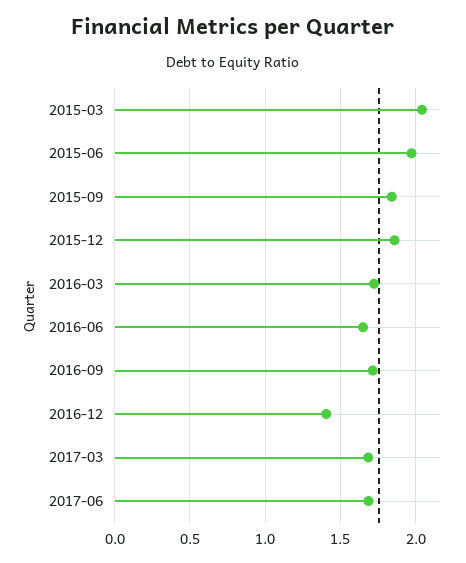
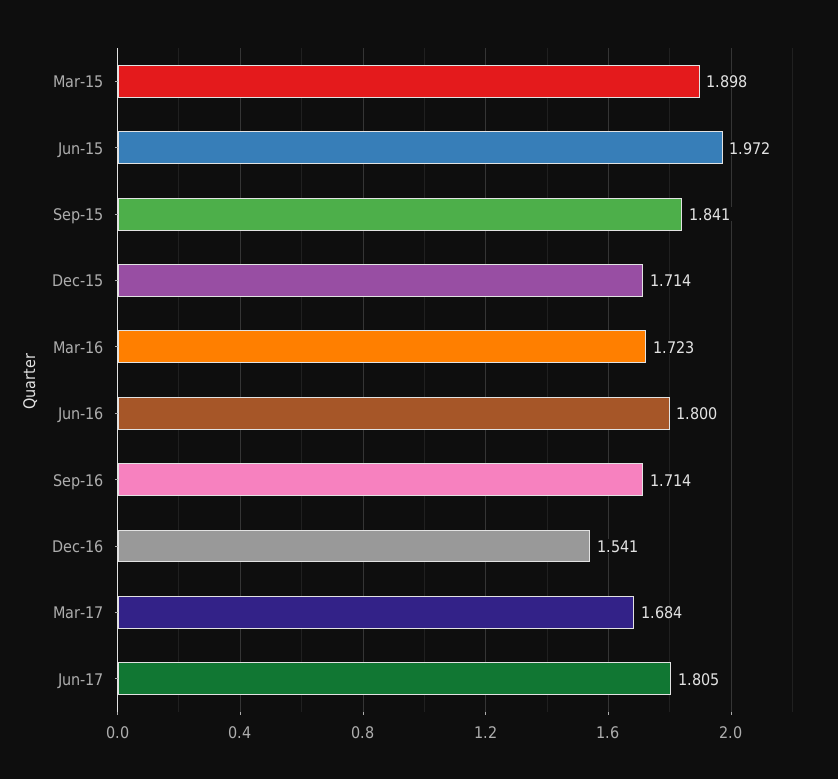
  {
-   "2015-03": 2.05,
+   "2015-03": 1.898,
    "2015-06": 1.972,
    "2015-09": 1.841,
-   "2015-12": 1.85,
+   "2015-12": 1.714,
    "2016-03": 1.723,
-   "2016-06": 1.65,
+   "2016-06": 1.8,
    "2016-09": 1.714,
-   "2016-12": 1.4,
+   "2016-12": 1.541,
    "2017-03": 1.684,
-   "2017-06": 1.7
+   "2017-06": 1.805
  }

